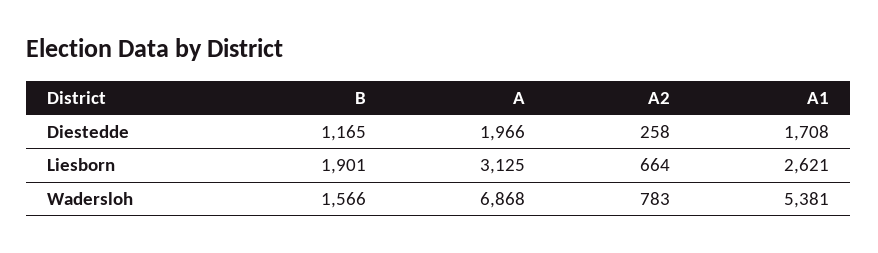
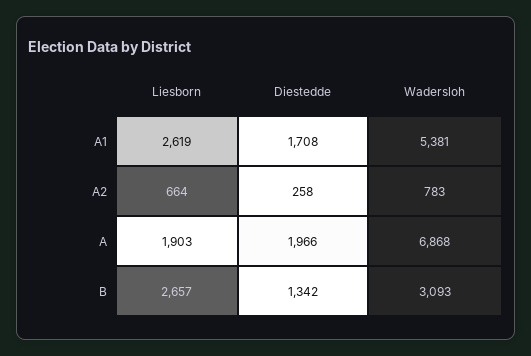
  {
    "B": {
-     "Diestedde": 1165,
+     "Diestedde": 1342,
-     "Liesborn": 1901,
+     "Liesborn": 2657,
-     "Wadersloh": 1566
+     "Wadersloh": 3093
    },
    "A": {
      "Diestedde": 1966,
-     "Liesborn": 3125,
+     "Liesborn": 1903,
      "Wadersloh": 6868
    },
    "A2": {
      "Diestedde": 258,
      "Liesborn": 664,
      "Wadersloh": 783
    },
    "A1": {
      "Diestedde": 1708,
-     "Liesborn": 2621,
+     "Liesborn": 2619,
      "Wadersloh": 5381
    }
  }

